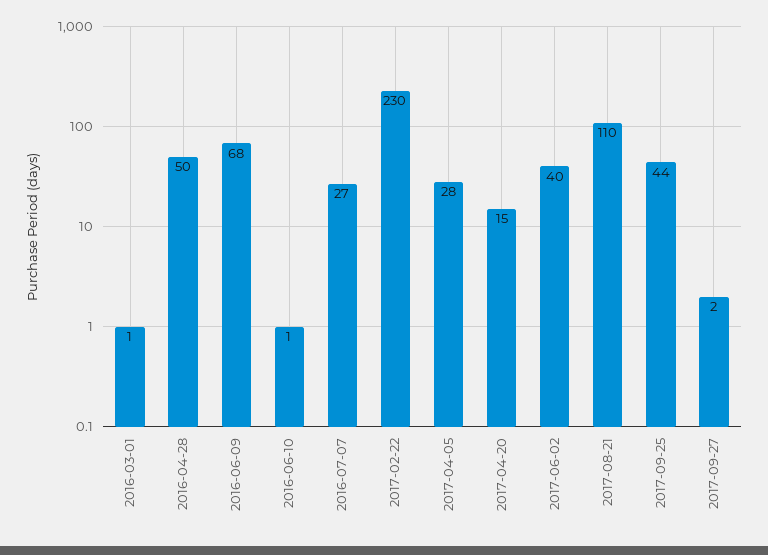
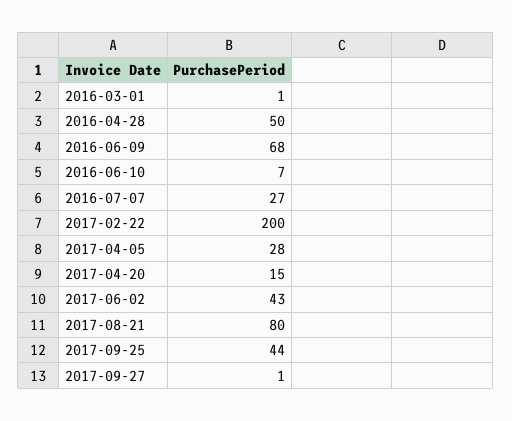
  {
    "2016-03-01": 1,
    "2016-04-28": 50,
    "2016-06-09": 68,
-   "2016-06-10": 1,
+   "2016-06-10": 7,
    "2016-07-07": 27,
-   "2017-02-22": 230,
+   "2017-02-22": 200,
    "2017-04-05": 28,
    "2017-04-20": 15,
-   "2017-06-02": 40,
+   "2017-06-02": 43,
-   "2017-08-21": 110,
+   "2017-08-21": 80,
    "2017-09-25": 44,
-   "2017-09-27": 2
+   "2017-09-27": 1
  }

